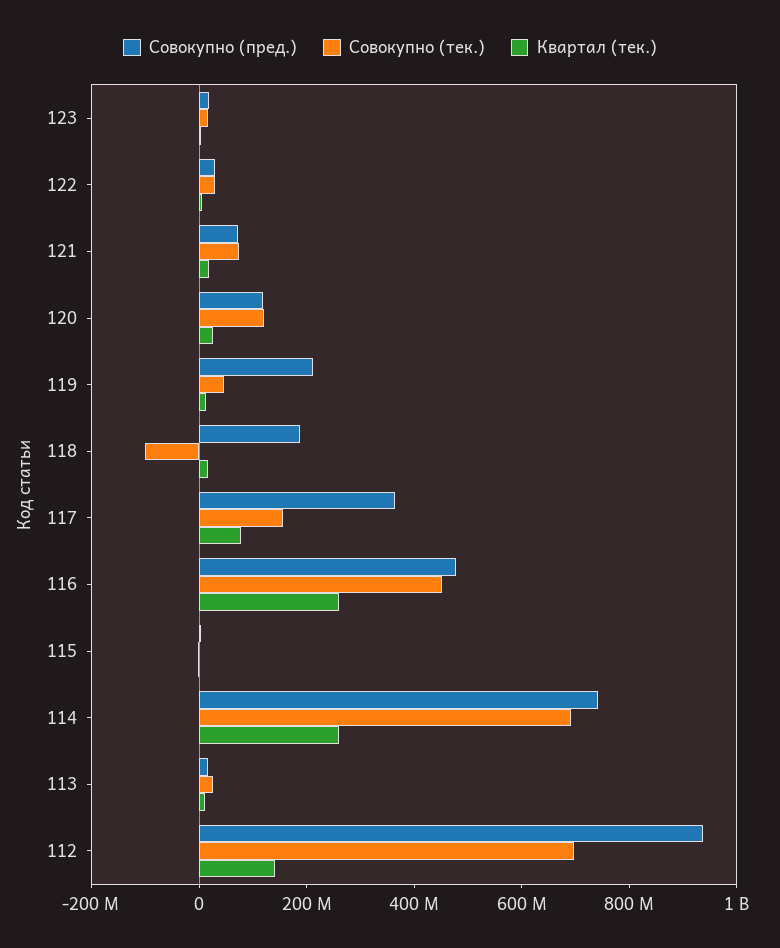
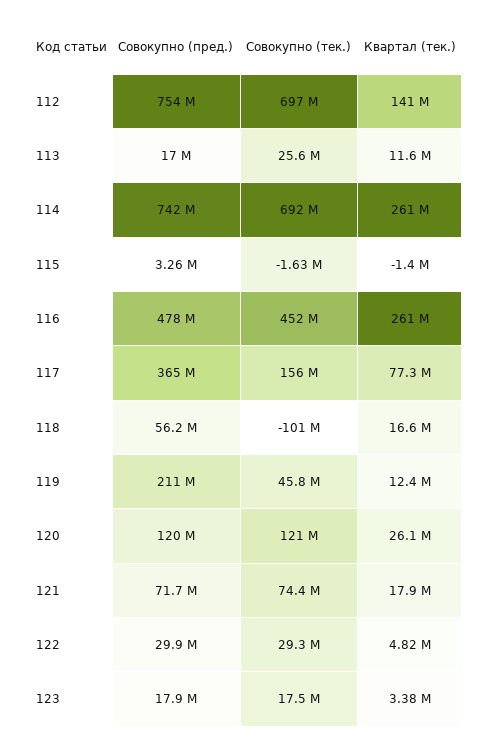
  {
    "Совокупно (пред.)": {
      "123": 17900000,
      "122": 29900000,
      "121": 71700000,
      "120": 120000000,
      "119": 211000000,
-     "118": 200000000,
+     "118": 56200000,
      "117": 365000000,
      "116": 478000000,
      "115": 3260000,
      "114": 742000000,
      "113": 17000000,
-     "112": 950000000
+     "112": 754000000
    },
    "Совокупно (тек.)": {
      "123": 17500000,
      "122": 29300000,
      "121": 74400000,
      "120": 121000000,
      "119": 45800000,
      "118": -101000000,
      "117": 156000000,
      "116": 452000000,
      "115": -1630000,
      "114": 692000000,
      "113": 25600000,
      "112": 697000000
    },
    "Квартал (тек.)": {
      "123": 3380000,
      "122": 4820000,
      "121": 17900000,
      "120": 26100000,
      "119": 12400000,
      "118": 16600000,
      "117": 77300000,
      "116": 261000000,
      "115": -1400000,
      "114": 261000000,
      "113": 11600000,
      "112": 141000000
    }
  }

